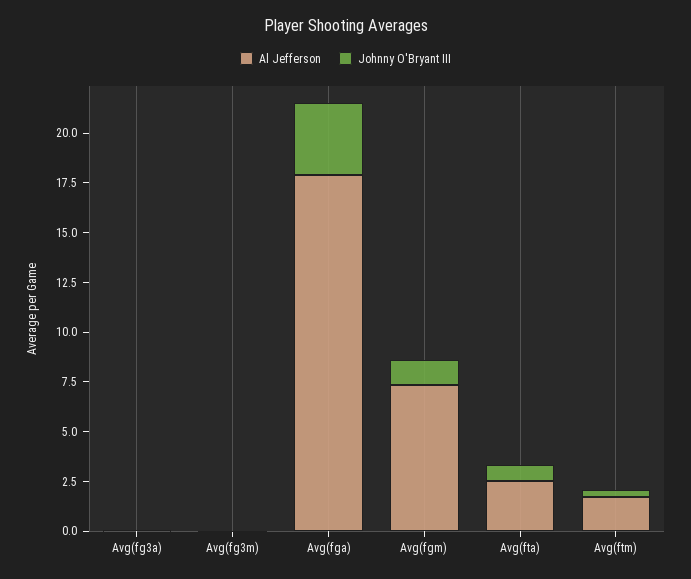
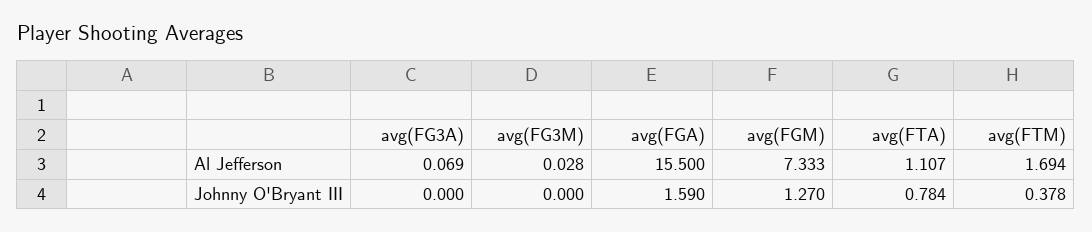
  {
    "Al Jefferson": {
      "Avg(fg3a)": 0.069,
      "Avg(fg3m)": 0.028,
-     "Avg(fga)": 18,
+     "Avg(fga)": 15.5,
      "Avg(fgm)": 7.333,
-     "Avg(fta)": 2.5,
+     "Avg(fta)": 1.107,
      "Avg(ftm)": 1.694
    },
    "Johnny O'Bryant III": {
      "Avg(fg3a)": 0,
      "Avg(fg3m)": 0,
-     "Avg(fga)": 3.5,
+     "Avg(fga)": 1.59,
      "Avg(fgm)": 1.27,
      "Avg(fta)": 0.784,
      "Avg(ftm)": 0.378
    }
  }

